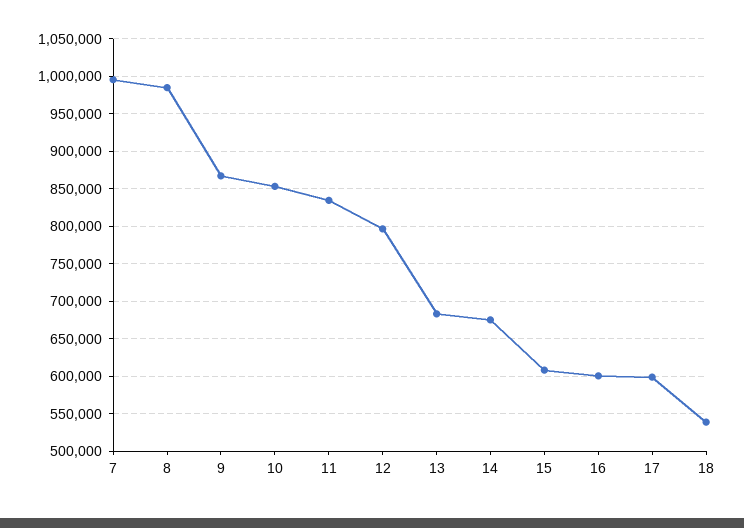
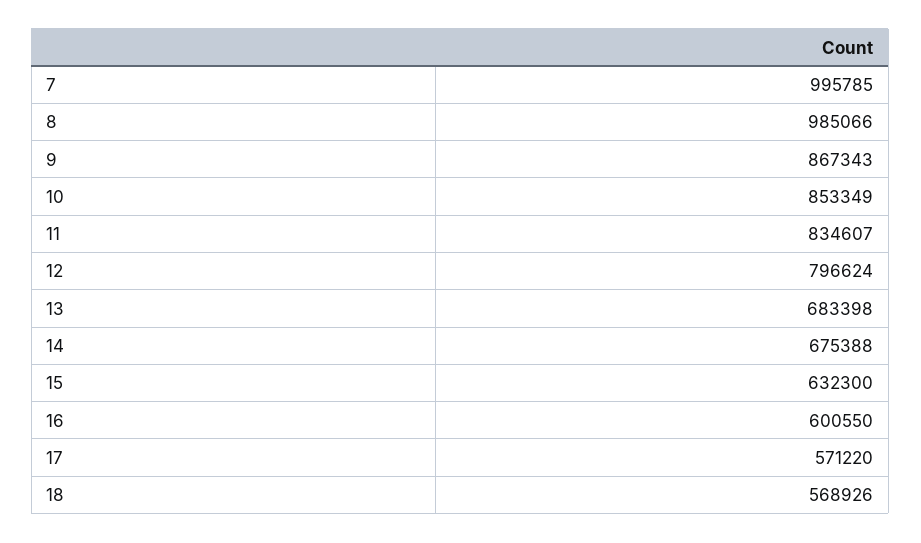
  {
    "7": 995785,
    "8": 985066,
    "9": 867343,
    "10": 853349,
    "11": 834607,
    "12": 796624,
    "13": 683398,
    "14": 675388,
-   "15": 610000,
+   "15": 632300,
    "16": 600550,
-   "17": 600000,
+   "17": 571220,
-   "18": 540000
+   "18": 568926
  }

